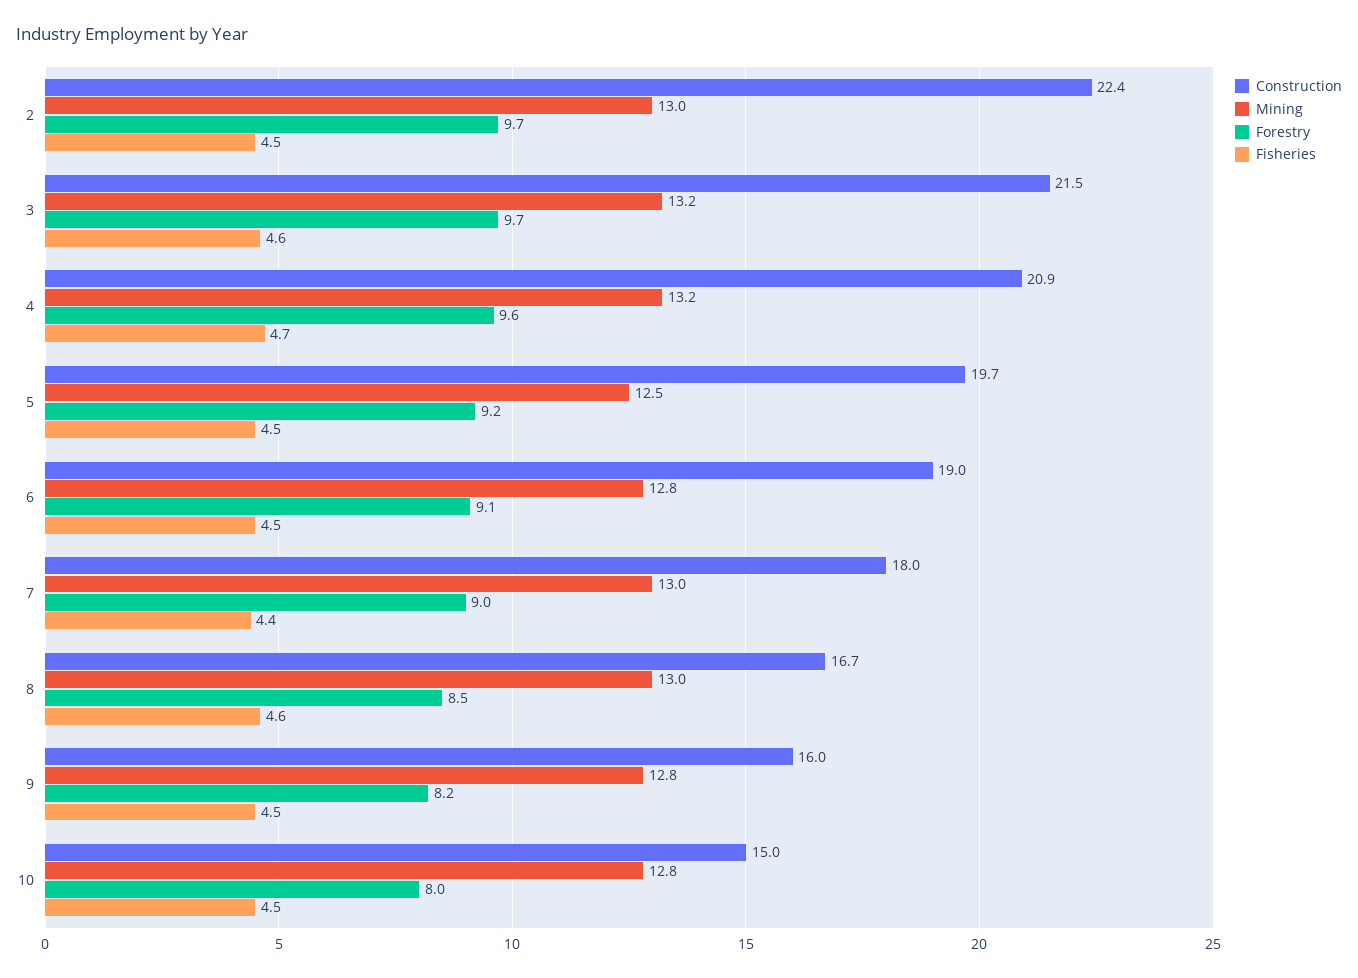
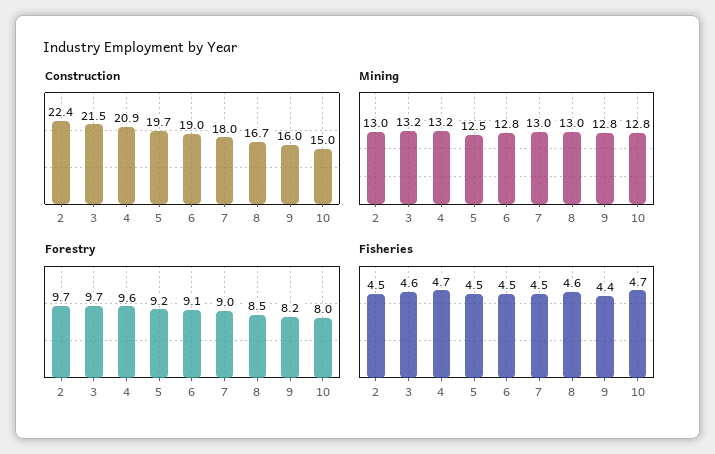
  {
    "Construction": {
      "2": 22.4,
      "3": 21.5,
      "4": 20.9,
      "5": 19.7,
      "6": 19,
      "7": 18,
      "8": 16.7,
      "9": 16,
      "10": 15
    },
    "Mining": {
      "2": 13,
      "3": 13.2,
      "4": 13.2,
      "5": 12.5,
      "6": 12.8,
      "7": 13,
      "8": 13,
      "9": 12.8,
      "10": 12.8
    },
    "Forestry": {
      "2": 9.7,
      "3": 9.7,
      "4": 9.6,
      "5": 9.2,
      "6": 9.1,
      "7": 9,
      "8": 8.5,
      "9": 8.2,
      "10": 8
    },
    "Fisheries": {
      "2": 4.5,
      "3": 4.6,
      "4": 4.7,
      "5": 4.5,
      "6": 4.5,
-     "7": 4.4,
+     "7": 4.5,
      "8": 4.6,
-     "9": 4.5,
+     "9": 4.4,
-     "10": 4.5
+     "10": 4.7
    }
  }

